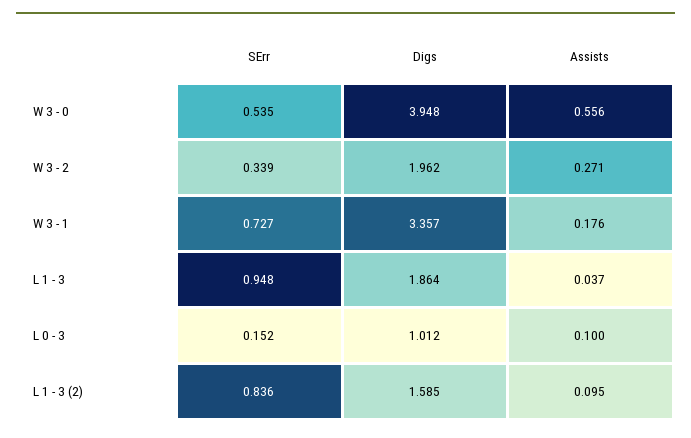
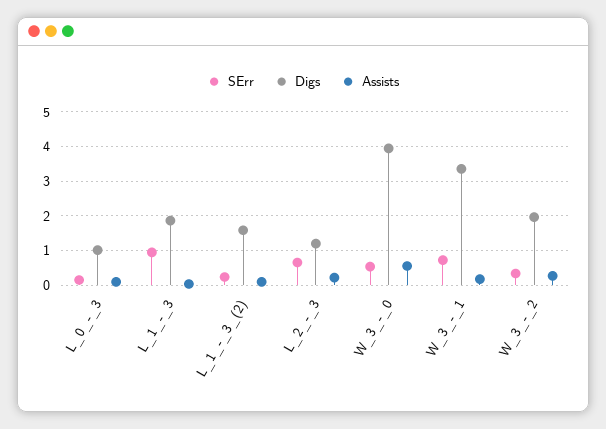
  {
    "SErr": {
      "W 3 - 0": 0.535,
      "W 3 - 2": 0.339,
      "W 3 - 1": 0.727,
      "L 1 - 3": 0.948,
      "L 0 - 3": 0.152,
-     "L 1 - 3 (2)": 0.836
+     "L 1 - 3 (2)": 0.2,
+     "L_2_-_3": 0.6
    },
    "Digs": {
      "W 3 - 0": 3.948,
      "W 3 - 2": 1.962,
      "W 3 - 1": 3.357,
      "L 1 - 3": 1.864,
      "L 0 - 3": 1.012,
-     "L 1 - 3 (2)": 1.585
+     "L 1 - 3 (2)": 1.585,
+     "L_2_-_3": 1.2
    },
    "Assists": {
      "W 3 - 0": 0.556,
      "W 3 - 2": 0.271,
      "W 3 - 1": 0.176,
      "L 1 - 3": 0.037,
      "L 0 - 3": 0.1,
-     "L 1 - 3 (2)": 0.095
+     "L 1 - 3 (2)": 0.095,
+     "L_2_-_3": 0.2
    }
  }

